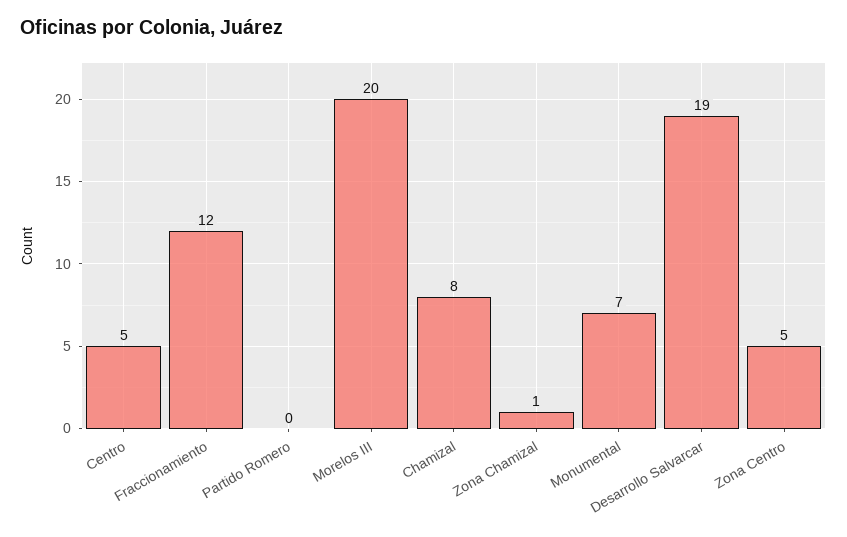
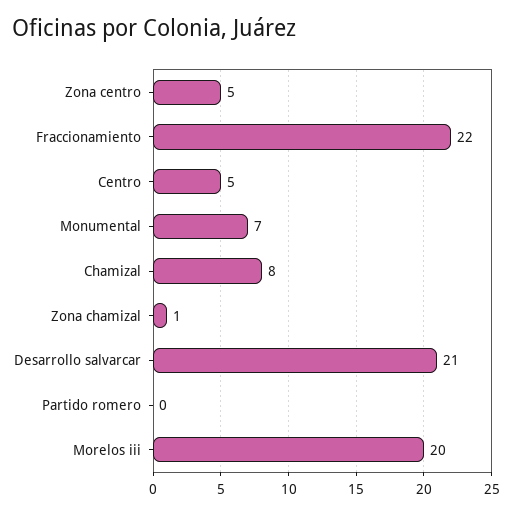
  {
    "Centro": 5,
-   "Fraccionamiento": 12,
+   "Fraccionamiento": 22,
    "Partido Romero": 0,
    "Morelos III": 20,
    "Chamizal": 8,
    "Zona Chamizal": 1,
    "Monumental": 7,
-   "Desarrollo Salvarcar": 19,
+   "Desarrollo Salvarcar": 21,
    "Zona Centro": 5
  }

